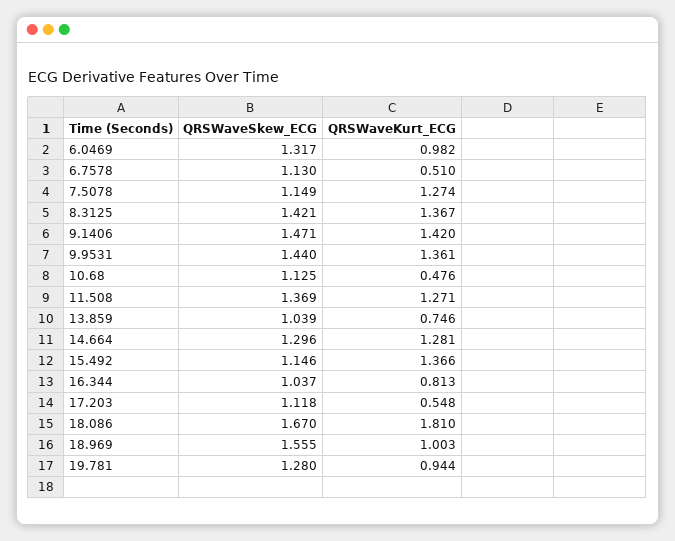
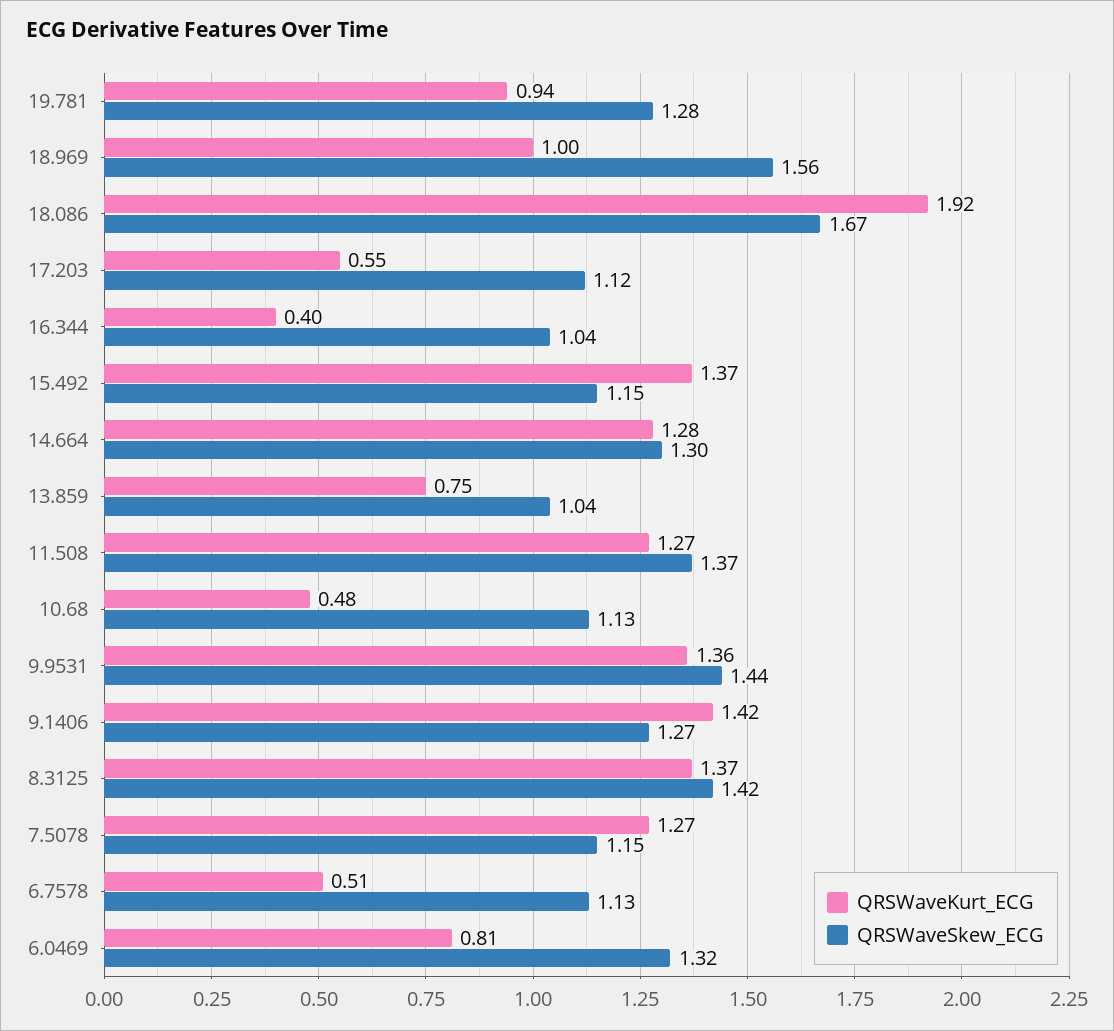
  {
    "QRSWaveSkew_ECG": {
      "6.0469": 1.317,
      "6.7578": 1.13,
      "7.5078": 1.149,
      "8.3125": 1.421,
-     "9.1406": 1.471,
+     "9.1406": 1.27,
      "9.9531": 1.44,
      "10.68": 1.125,
      "11.508": 1.369,
      "13.859": 1.039,
      "14.664": 1.296,
      "15.492": 1.146,
      "16.344": 1.037,
      "17.203": 1.118,
      "18.086": 1.67,
      "18.969": 1.555,
      "19.781": 1.28
    },
    "QRSWaveKurt_ECG": {
-     "6.0469": 0.982,
+     "6.0469": 0.81,
      "6.7578": 0.51,
      "7.5078": 1.274,
      "8.3125": 1.367,
      "9.1406": 1.42,
      "9.9531": 1.361,
      "10.68": 0.476,
      "11.508": 1.271,
      "13.859": 0.746,
      "14.664": 1.281,
      "15.492": 1.366,
-     "16.344": 0.813,
+     "16.344": 0.4,
      "17.203": 0.548,
-     "18.086": 1.81,
+     "18.086": 1.92,
      "18.969": 1.003,
      "19.781": 0.944
    }
  }

